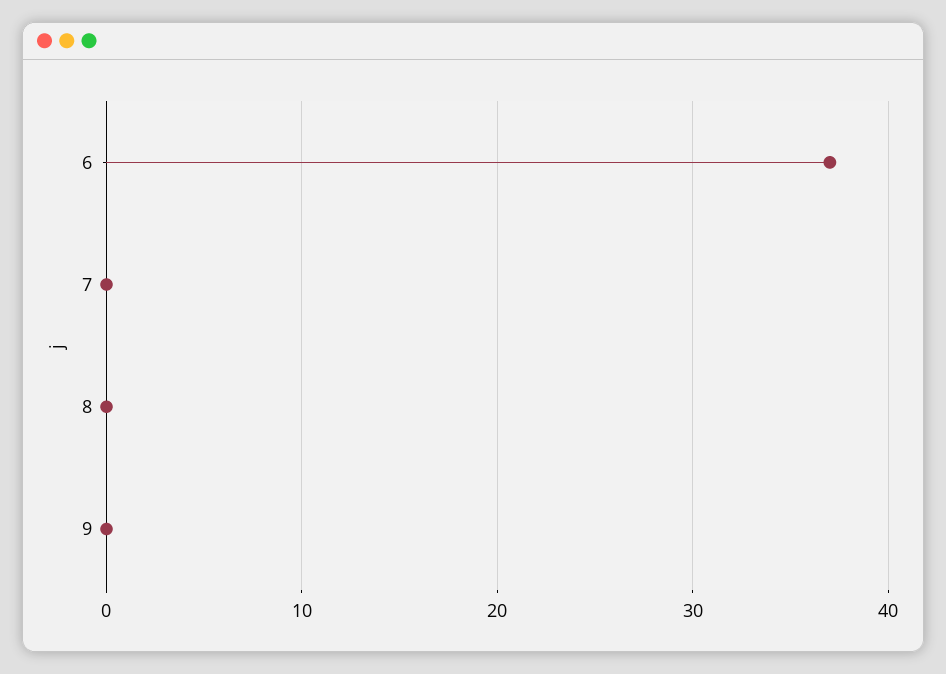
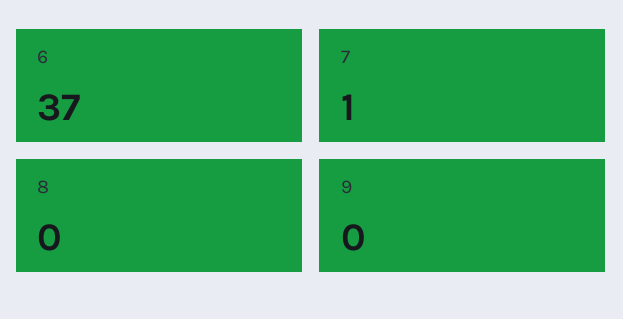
  {
    "6": 37,
-   "7": 0,
+   "7": 1,
    "8": 0,
    "9": 0
  }

